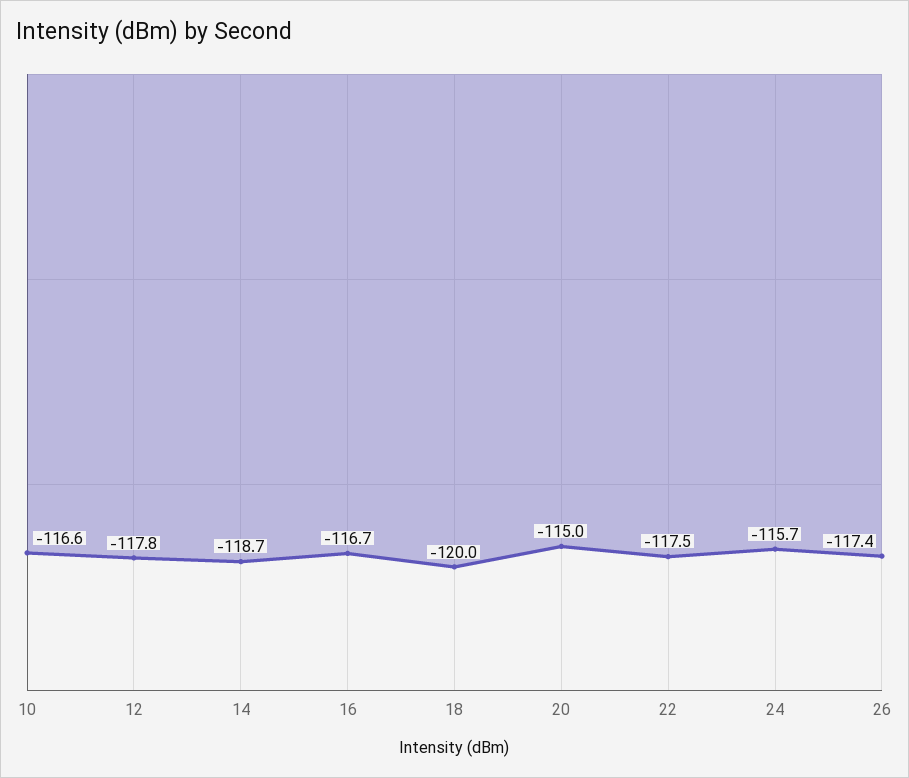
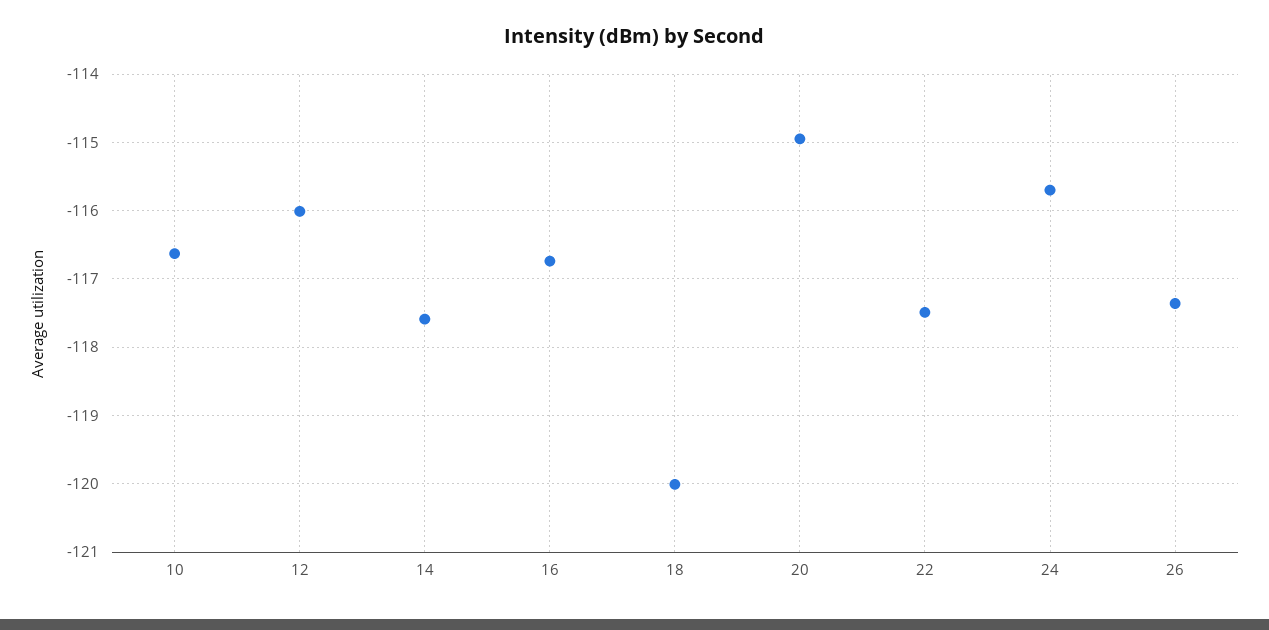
  {
    "10": -116.6,
-   "12": -117.8,
+   "12": -116,
-   "14": -118.7,
+   "14": -117.6,
    "16": -116.7,
    "18": -120,
    "20": -115,
    "22": -117.5,
    "24": -115.7,
    "26": -117.4
  }

